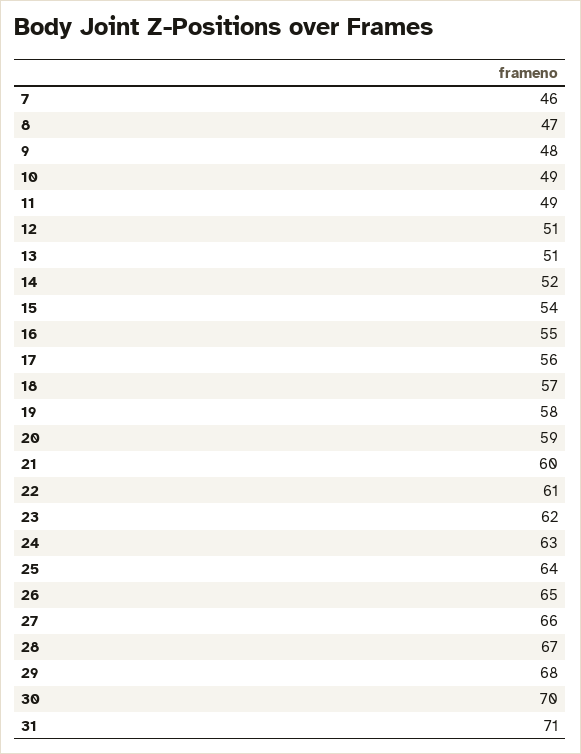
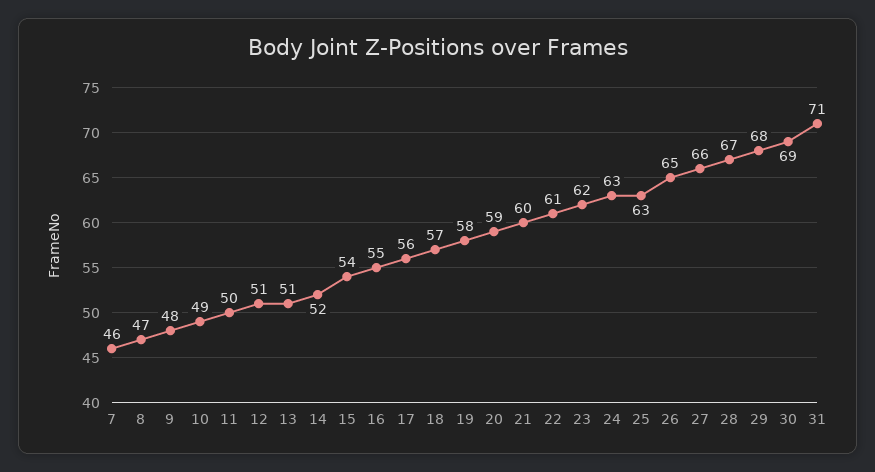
  {
    "7": 46,
    "8": 47,
    "9": 48,
    "10": 49,
-   "11": 49,
+   "11": 50,
    "12": 51,
    "13": 51,
    "14": 52,
    "15": 54,
    "16": 55,
    "17": 56,
    "18": 57,
    "19": 58,
    "20": 59,
    "21": 60,
    "22": 61,
    "23": 62,
    "24": 63,
-   "25": 64,
+   "25": 63,
    "26": 65,
    "27": 66,
    "28": 67,
    "29": 68,
-   "30": 70,
+   "30": 69,
    "31": 71
  }

